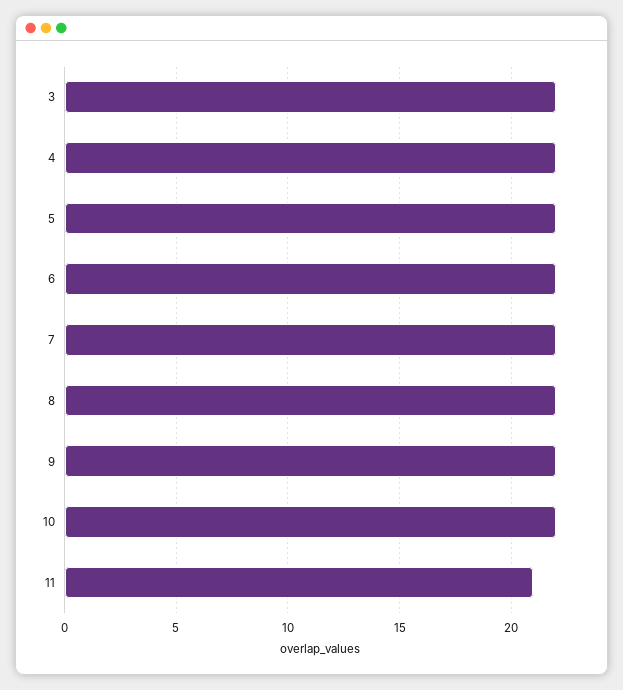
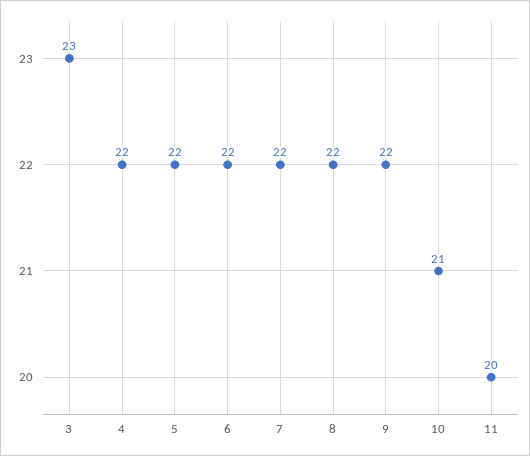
  {
-   "3": 22,
+   "3": 23,
    "4": 22,
    "5": 22,
    "6": 22,
    "7": 22,
    "8": 22,
    "9": 22,
-   "10": 22,
+   "10": 21,
-   "11": 21
+   "11": 20
  }

